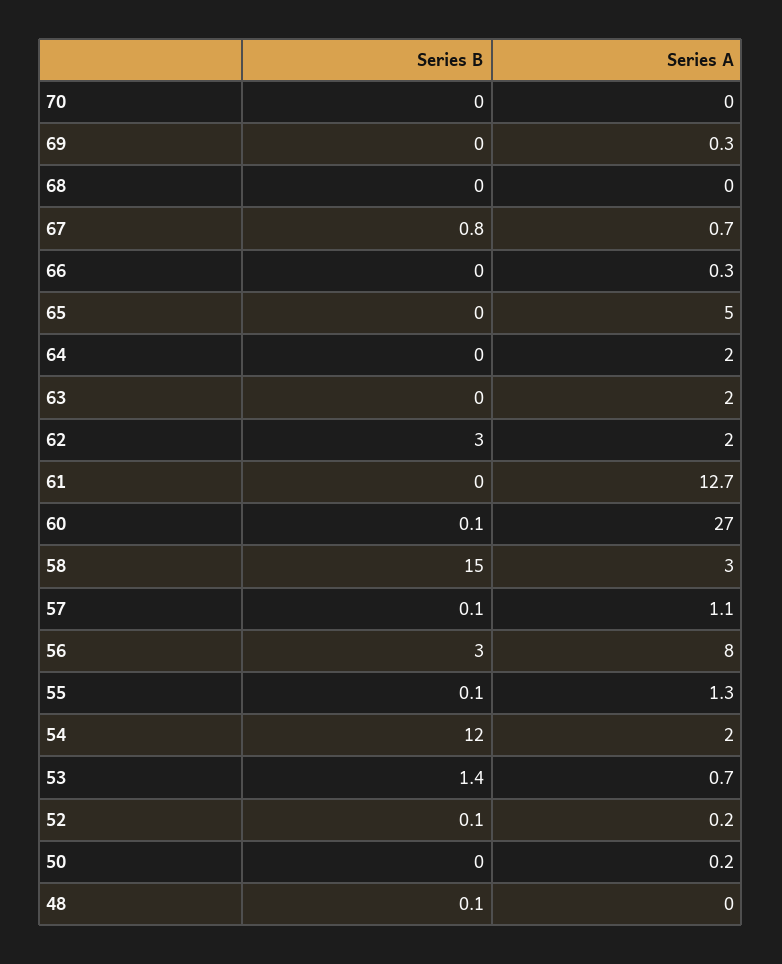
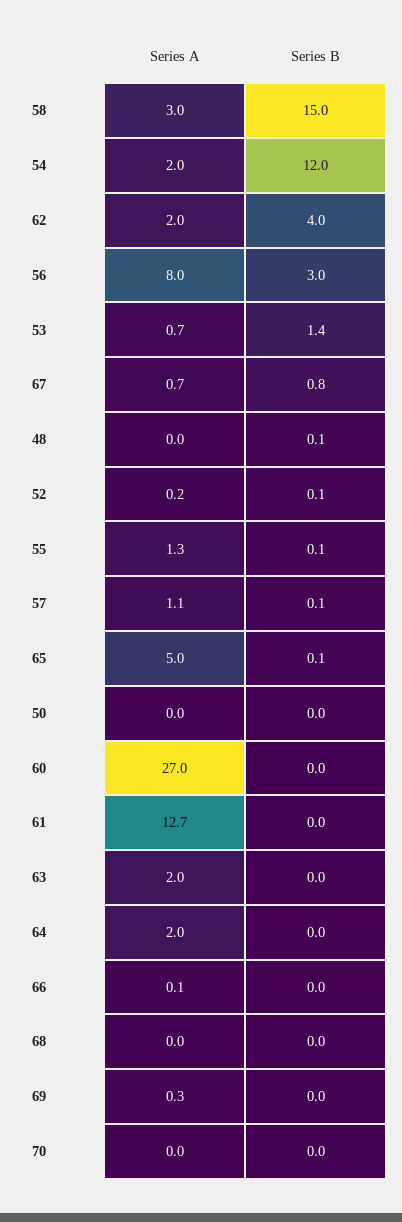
  {
    "Series B": {
      "70": 0,
      "69": 0,
      "68": 0,
      "67": 0.8,
      "66": 0,
-     "65": 0,
+     "65": 0.1,
      "64": 0,
      "63": 0,
-     "62": 3,
+     "62": 4,
      "61": 0,
-     "60": 0.1,
+     "60": 0,
      "58": 15,
      "57": 0.1,
      "56": 3,
      "55": 0.1,
      "54": 12,
      "53": 1.4,
      "52": 0.1,
      "50": 0,
      "48": 0.1
    },
    "Series A": {
      "70": 0,
      "69": 0.3,
      "68": 0,
      "67": 0.7,
-     "66": 0.3,
+     "66": 0.1,
      "65": 5,
      "64": 2,
      "63": 2,
      "62": 2,
      "61": 12.7,
      "60": 27,
      "58": 3,
      "57": 1.1,
      "56": 8,
      "55": 1.3,
      "54": 2,
      "53": 0.7,
      "52": 0.2,
-     "50": 0.2,
+     "50": 0,
      "48": 0
    }
  }

